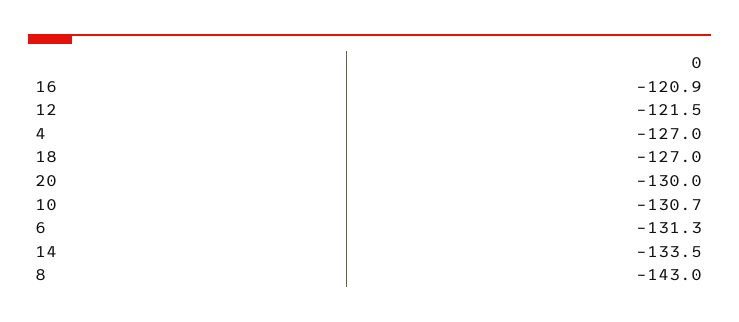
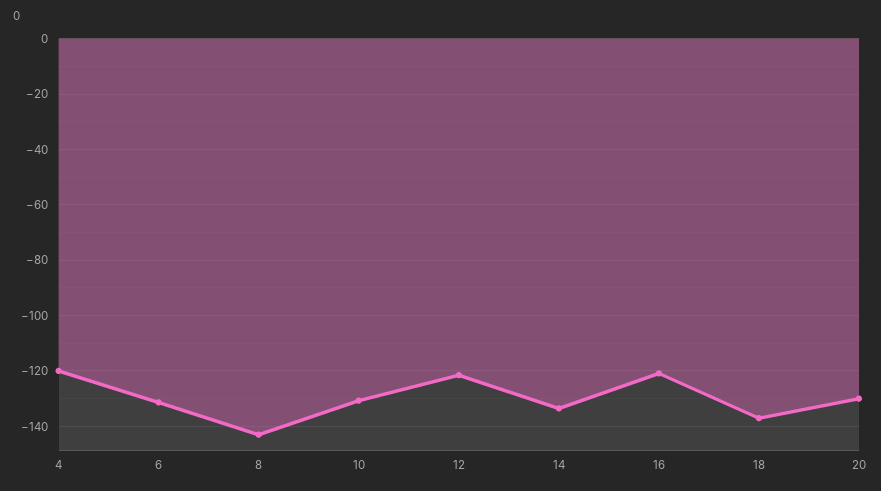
  {
    "16": -120.9,
    "12": -121.5,
-   "4": -127,
+   "4": -120,
-   "18": -127,
+   "18": -137.5,
    "20": -130,
    "10": -130.7,
    "6": -131.3,
    "14": -133.5,
    "8": -143
  }

